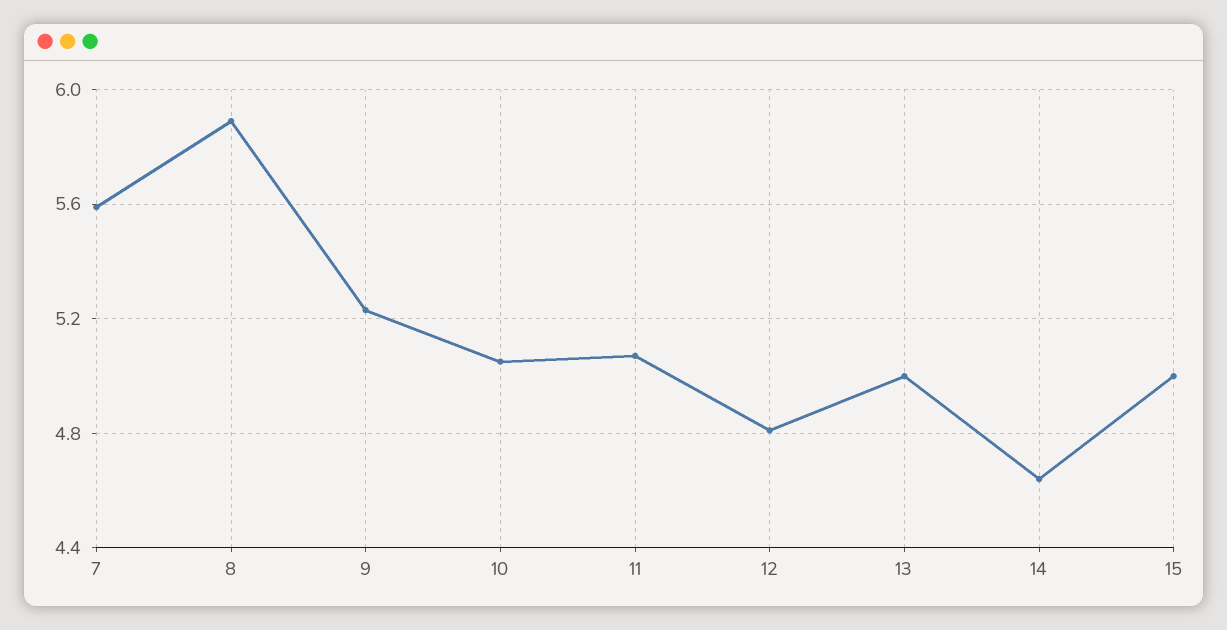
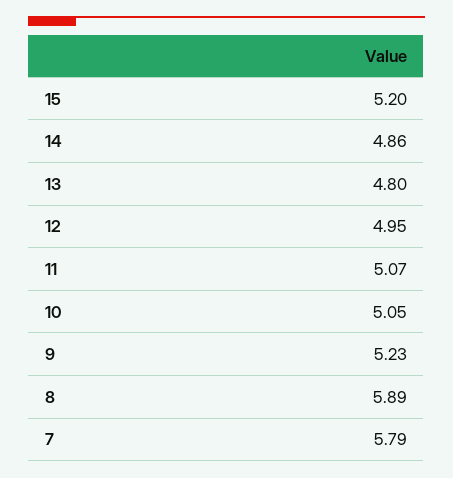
  {
-   "7": 5.6,
+   "7": 5.79,
    "8": 5.89,
    "9": 5.23,
    "10": 5.05,
    "11": 5.07,
-   "12": 4.8,
+   "12": 4.95,
-   "13": 5,
+   "13": 4.8,
-   "14": 4.65,
+   "14": 4.86,
-   "15": 5
+   "15": 5.2
  }

